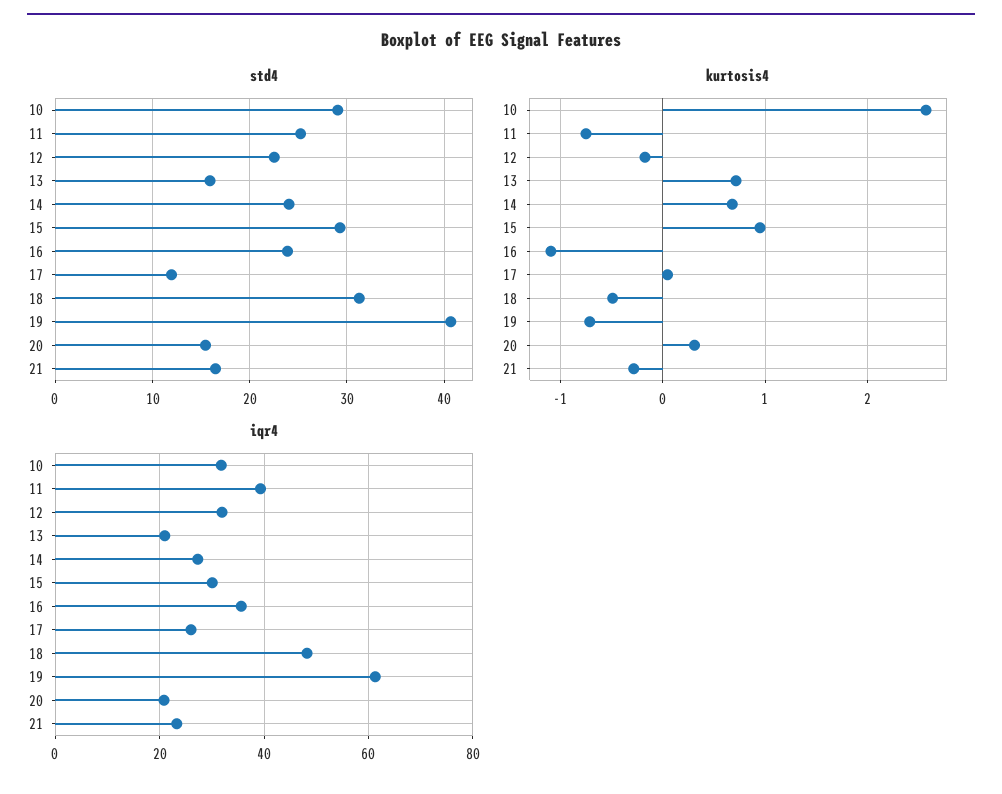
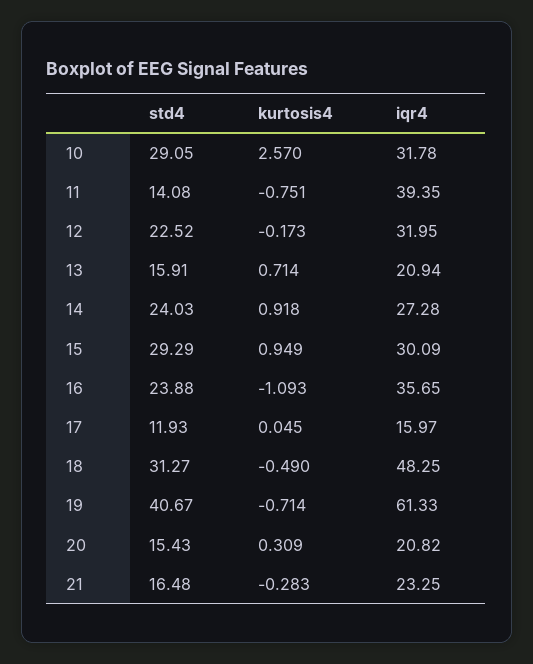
  {
    "std4": {
      "10": 29.05,
-     "11": 25,
+     "11": 14.08,
      "12": 22.52,
      "13": 15.91,
      "14": 24.03,
      "15": 29.29,
      "16": 23.88,
      "17": 11.93,
      "18": 31.27,
      "19": 40.67,
      "20": 15.43,
      "21": 16.48
    },
    "kurtosis4": {
      "10": 2.57,
      "11": -0.751,
      "12": -0.173,
      "13": 0.714,
-     "14": 0.7,
+     "14": 0.918,
      "15": 0.949,
      "16": -1.093,
      "17": 0.045,
      "18": -0.49,
      "19": -0.714,
      "20": 0.309,
      "21": -0.283
    },
    "iqr4": {
      "10": 31.78,
      "11": 39.35,
      "12": 31.95,
      "13": 20.94,
      "14": 27.28,
      "15": 30.09,
      "16": 35.65,
-     "17": 26,
+     "17": 15.97,
      "18": 48.25,
      "19": 61.33,
      "20": 20.82,
      "21": 23.25
    }
  }

